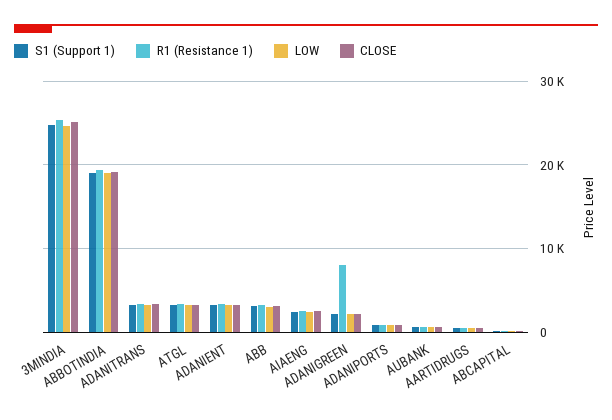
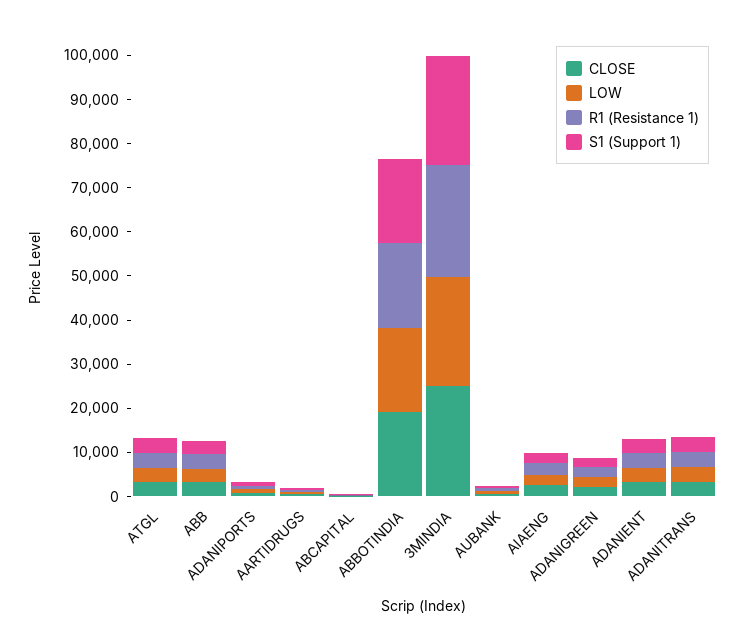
  {
    "S1 (Support 1)": {
      "3MINDIA": 25000,
      "ABBOTINDIA": 19000,
      "ADANITRANS": 3000,
      "ATGL": 3000,
      "ADANIENT": 3000,
      "ABB": 3000,
      "AIAENG": 2000,
      "ADANIGREEN": 2000,
      "ADANIPORTS": 1000,
      "AUBANK": 1000,
      "AARTIDRUGS": 0,
      "ABCAPITAL": 0
    },
    "R1 (Resistance 1)": {
      "3MINDIA": 25000,
      "ABBOTINDIA": 19000,
      "ADANITRANS": 3000,
      "ATGL": 3000,
      "ADANIENT": 3000,
      "ABB": 3000,
      "AIAENG": 3000,
-     "ADANIGREEN": 8000,
+     "ADANIGREEN": 2000,
      "ADANIPORTS": 1000,
      "AUBANK": 1000,
      "AARTIDRUGS": 1000,
      "ABCAPITAL": 0
    },
    "LOW": {
      "3MINDIA": 25000,
      "ABBOTINDIA": 19000,
      "ADANITRANS": 3000,
      "ATGL": 3000,
      "ADANIENT": 3000,
      "ABB": 3000,
      "AIAENG": 2000,
      "ADANIGREEN": 2000,
      "ADANIPORTS": 1000,
      "AUBANK": 1000,
      "AARTIDRUGS": 0,
      "ABCAPITAL": 0
    },
    "CLOSE": {
      "3MINDIA": 25000,
      "ABBOTINDIA": 19000,
      "ADANITRANS": 3000,
      "ATGL": 3000,
      "ADANIENT": 3000,
      "ABB": 3000,
      "AIAENG": 3000,
      "ADANIGREEN": 2000,
      "ADANIPORTS": 1000,
      "AUBANK": 1000,
      "AARTIDRUGS": 1000,
      "ABCAPITAL": 0
    }
  }

